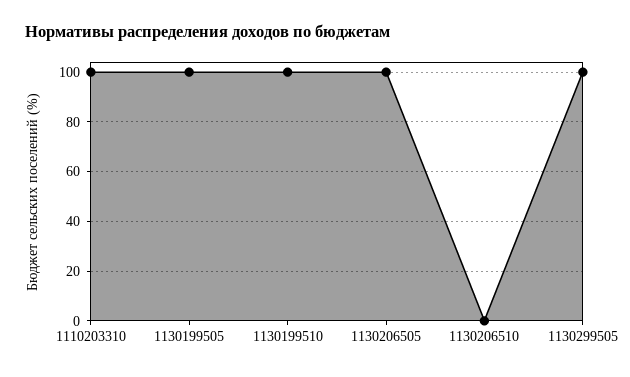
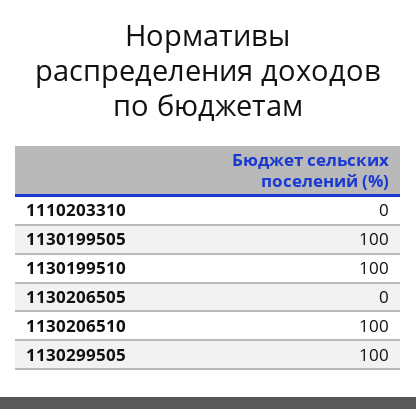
  {
-   "1110203310": 100,
+   "1110203310": 0,
    "1130199505": 100,
    "1130199510": 100,
-   "1130206505": 100,
+   "1130206505": 0,
-   "1130206510": 0,
+   "1130206510": 100,
    "1130299505": 100
  }

